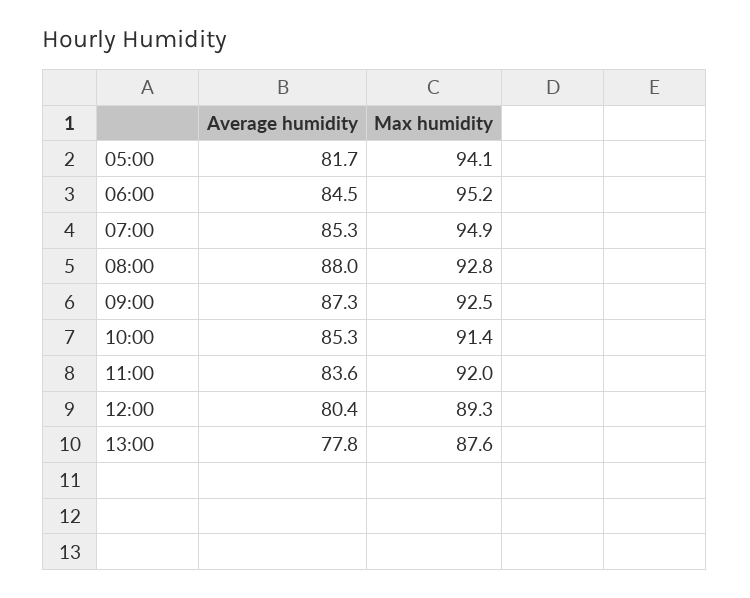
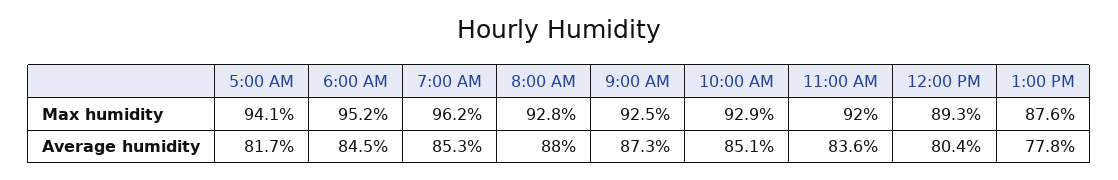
  {
    "Average humidity": {
      "05:00": 81.7,
      "06:00": 84.5,
      "07:00": 85.3,
      "08:00": 88,
      "09:00": 87.3,
-     "10:00": 85.3,
+     "10:00": 85.1,
      "11:00": 83.6,
      "12:00": 80.4,
      "13:00": 77.8
    },
    "Max humidity": {
      "05:00": 94.1,
      "06:00": 95.2,
-     "07:00": 94.9,
+     "07:00": 96.2,
      "08:00": 92.8,
      "09:00": 92.5,
-     "10:00": 91.4,
+     "10:00": 92.9,
      "11:00": 92,
      "12:00": 89.3,
      "13:00": 87.6
    }
  }

